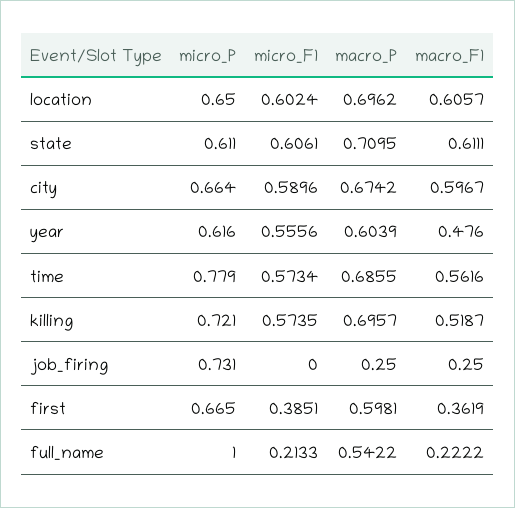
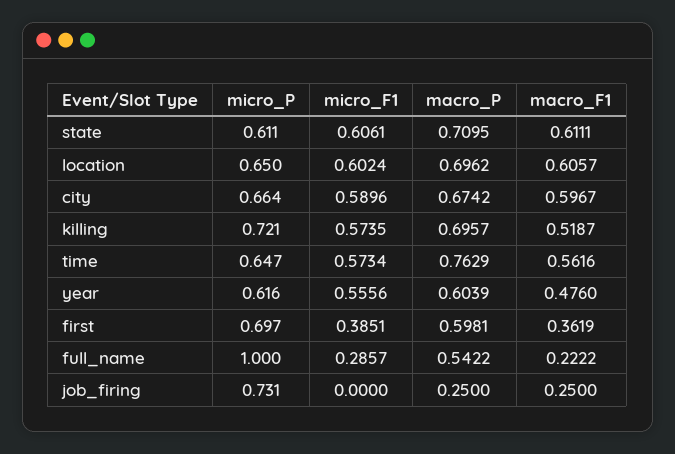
  {
    "micro_P": {
      "location": 0.65,
      "state": 0.611,
      "city": 0.664,
      "year": 0.616,
-     "time": 0.779,
+     "time": 0.647,
      "killing": 0.721,
      "job_firing": 0.731,
-     "first": 0.665,
+     "first": 0.697,
      "full_name": 1
    },
    "micro_F1": {
      "location": 0.6024,
      "state": 0.6061,
      "city": 0.5896,
      "year": 0.5556,
      "time": 0.5734,
      "killing": 0.5735,
      "job_firing": 0,
      "first": 0.3851,
-     "full_name": 0.2133
+     "full_name": 0.2857
    },
    "macro_P": {
      "location": 0.6962,
      "state": 0.7095,
      "city": 0.6742,
      "year": 0.6039,
-     "time": 0.6855,
+     "time": 0.7629,
      "killing": 0.6957,
      "job_firing": 0.25,
      "first": 0.5981,
      "full_name": 0.5422
    },
    "macro_F1": {
      "location": 0.6057,
      "state": 0.6111,
      "city": 0.5967,
      "year": 0.476,
      "time": 0.5616,
      "killing": 0.5187,
      "job_firing": 0.25,
      "first": 0.3619,
      "full_name": 0.2222
    }
  }

